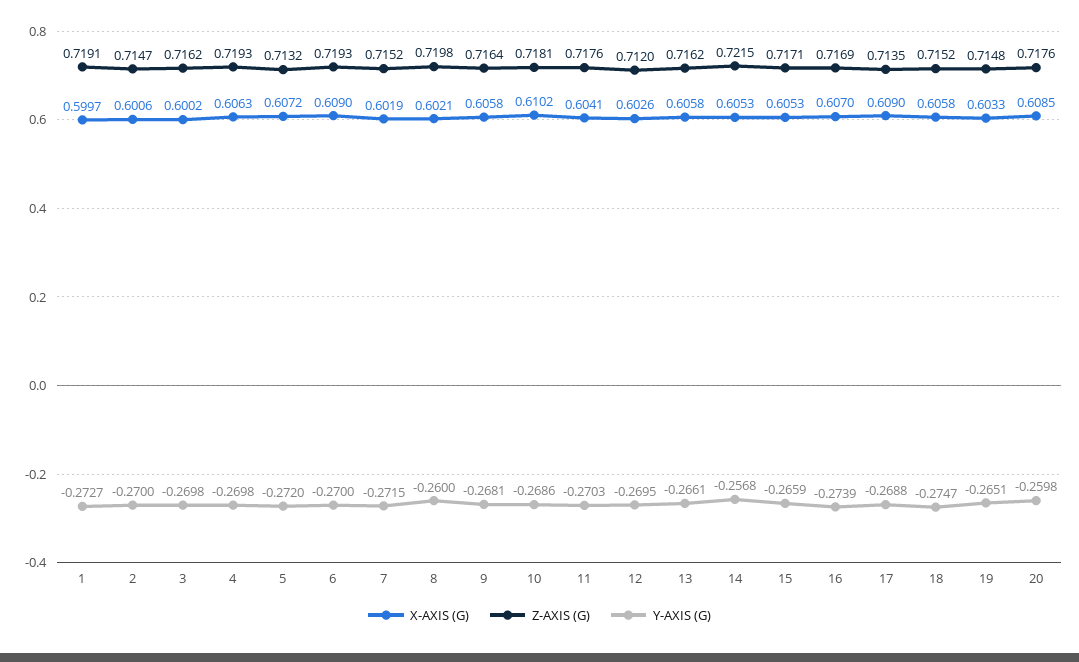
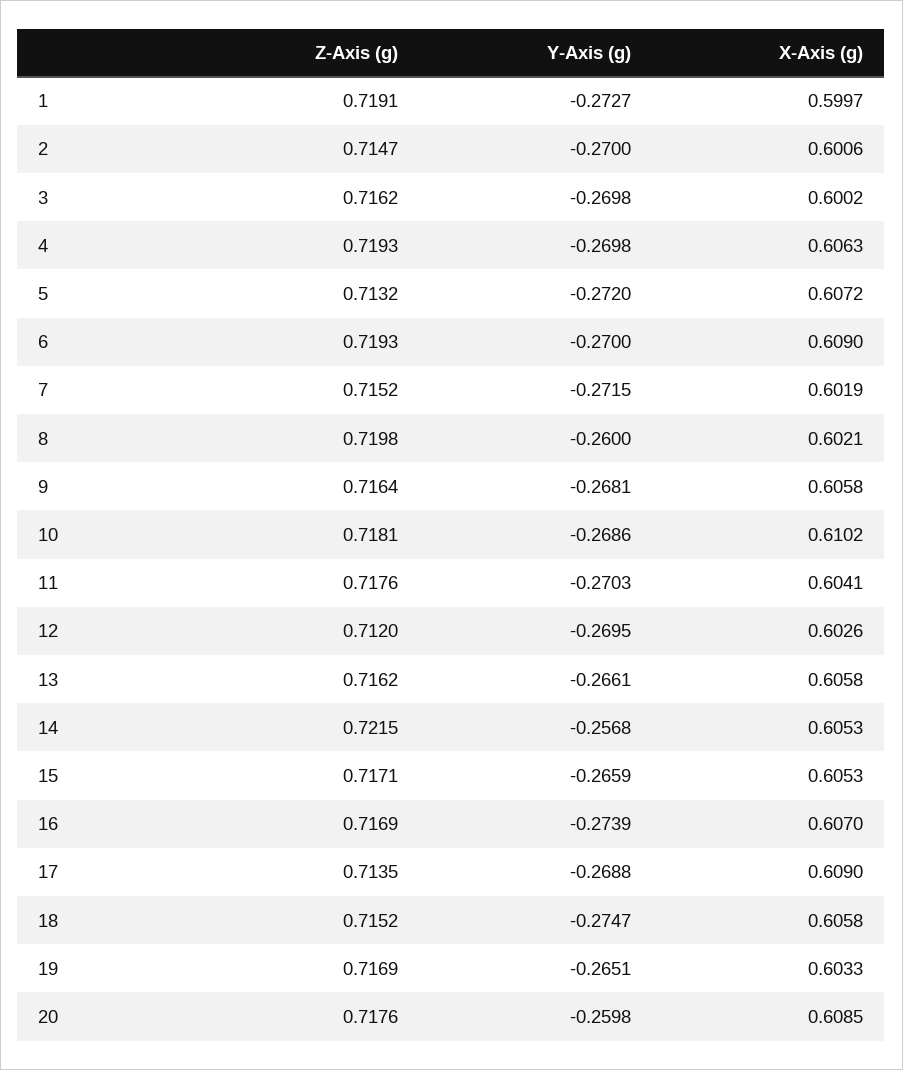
  {
    "X-AXIS (G)": {
      "1": 0.5997,
      "2": 0.6006,
      "3": 0.6002,
      "4": 0.6063,
      "5": 0.6072,
      "6": 0.609,
      "7": 0.6019,
      "8": 0.6021,
      "9": 0.6058,
      "10": 0.6102,
      "11": 0.6041,
      "12": 0.6026,
      "13": 0.6058,
      "14": 0.6053,
      "15": 0.6053,
      "16": 0.607,
      "17": 0.609,
      "18": 0.6058,
      "19": 0.6033,
      "20": 0.6085
    },
    "Z-AXIS (G)": {
      "1": 0.7191,
      "2": 0.7147,
      "3": 0.7162,
      "4": 0.7193,
      "5": 0.7132,
      "6": 0.7193,
      "7": 0.7152,
      "8": 0.7198,
      "9": 0.7164,
      "10": 0.7181,
      "11": 0.7176,
      "12": 0.712,
      "13": 0.7162,
      "14": 0.7215,
      "15": 0.7171,
      "16": 0.7169,
      "17": 0.7135,
      "18": 0.7152,
-     "19": 0.7148,
+     "19": 0.7169,
      "20": 0.7176
    },
    "Y-AXIS (G)": {
      "1": -0.2727,
      "2": -0.27,
      "3": -0.2698,
      "4": -0.2698,
      "5": -0.272,
      "6": -0.27,
      "7": -0.2715,
      "8": -0.26,
      "9": -0.2681,
      "10": -0.2686,
      "11": -0.2703,
      "12": -0.2695,
      "13": -0.2661,
      "14": -0.2568,
      "15": -0.2659,
      "16": -0.2739,
      "17": -0.2688,
      "18": -0.2747,
      "19": -0.2651,
      "20": -0.2598
    }
  }

